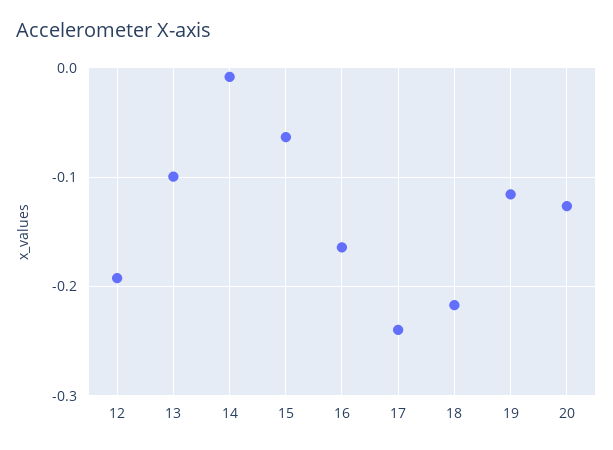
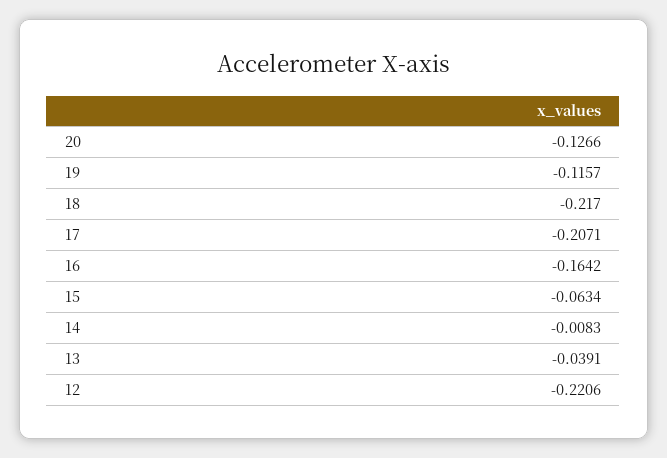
  {
-   "12": -0.19,
+   "12": -0.2206,
-   "13": -0.1,
+   "13": -0.0391,
    "14": -0.0083,
    "15": -0.0634,
    "16": -0.1642,
-   "17": -0.24,
+   "17": -0.2071,
    "18": -0.217,
    "19": -0.1157,
    "20": -0.1266
  }

